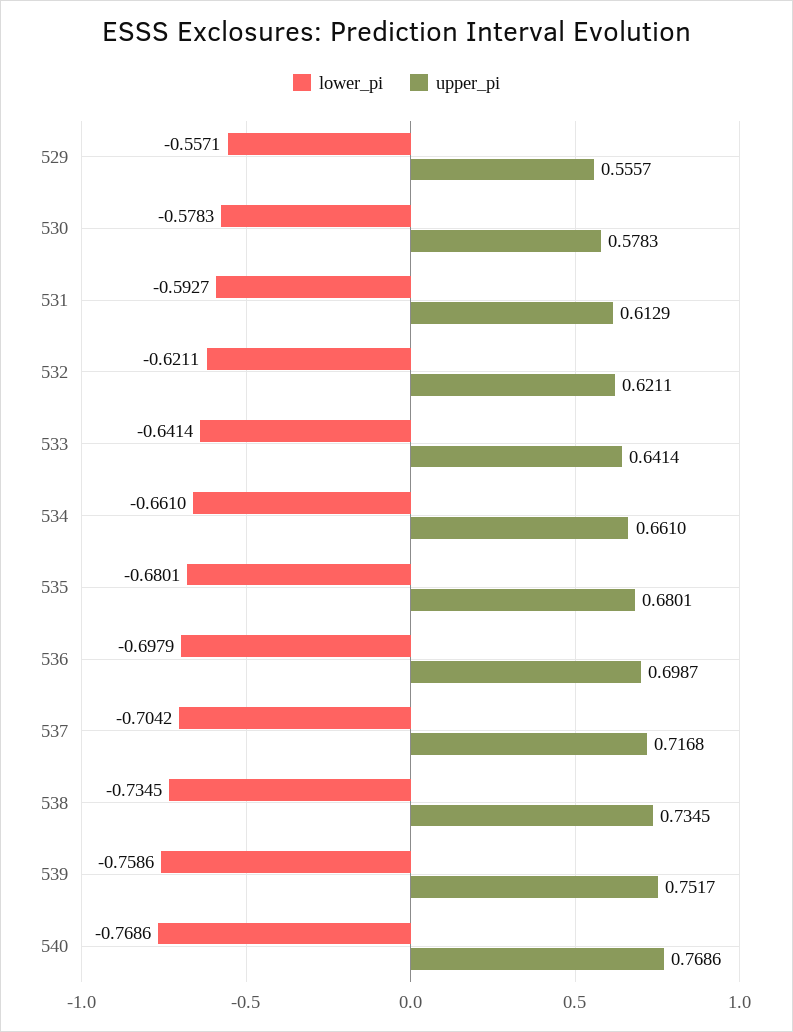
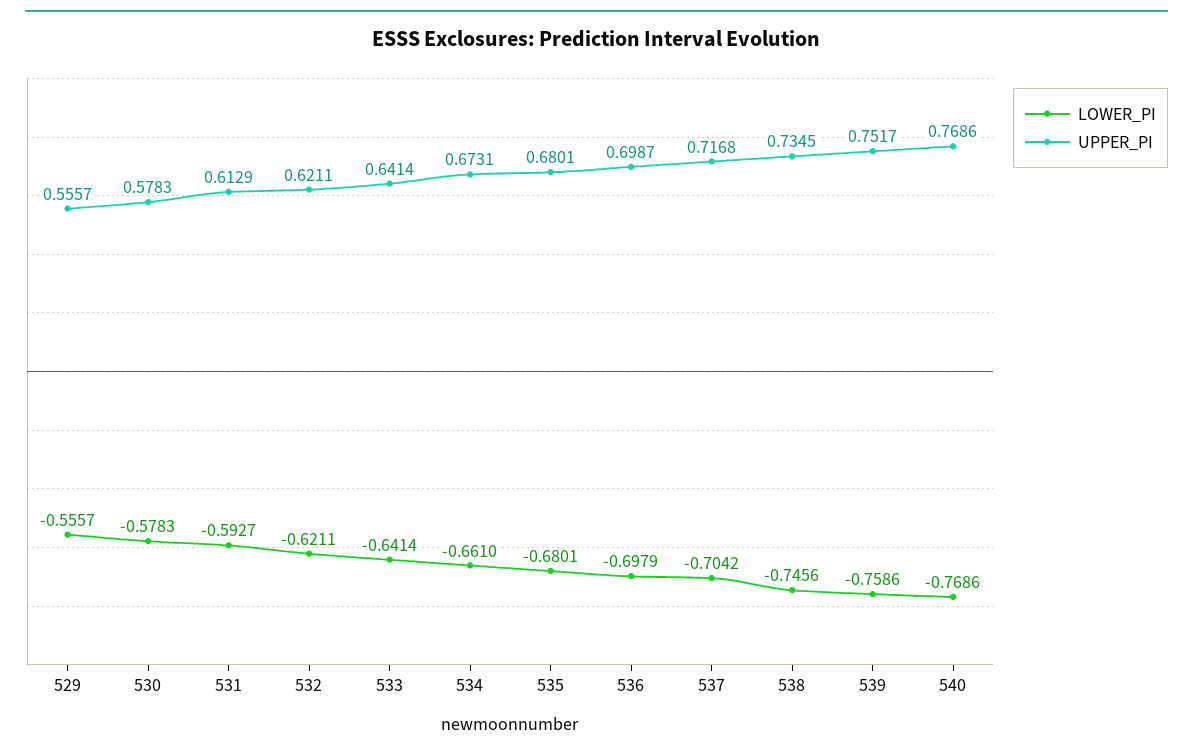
  {
    "lower_pi": {
-     "529": -0.5571,
+     "529": -0.5557,
      "530": -0.5783,
      "531": -0.5927,
      "532": -0.6211,
      "533": -0.6414,
      "534": -0.661,
      "535": -0.6801,
      "536": -0.6979,
      "537": -0.7042,
-     "538": -0.7345,
+     "538": -0.7456,
      "539": -0.7586,
      "540": -0.7686
    },
    "upper_pi": {
      "529": 0.5557,
      "530": 0.5783,
      "531": 0.6129,
      "532": 0.6211,
      "533": 0.6414,
-     "534": 0.661,
+     "534": 0.6731,
      "535": 0.6801,
      "536": 0.6987,
      "537": 0.7168,
      "538": 0.7345,
      "539": 0.7517,
      "540": 0.7686
    }
  }

